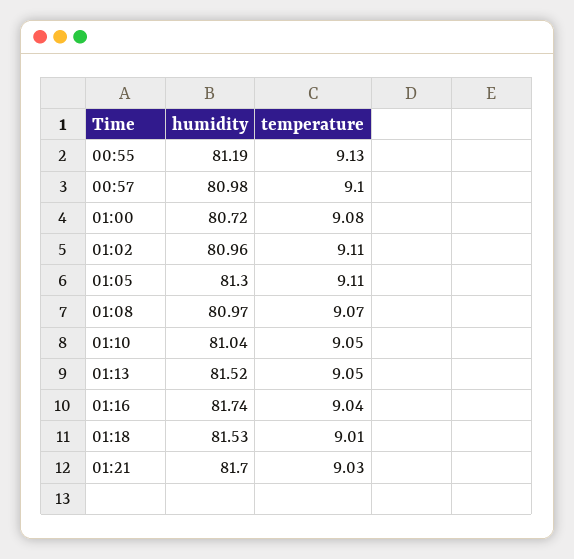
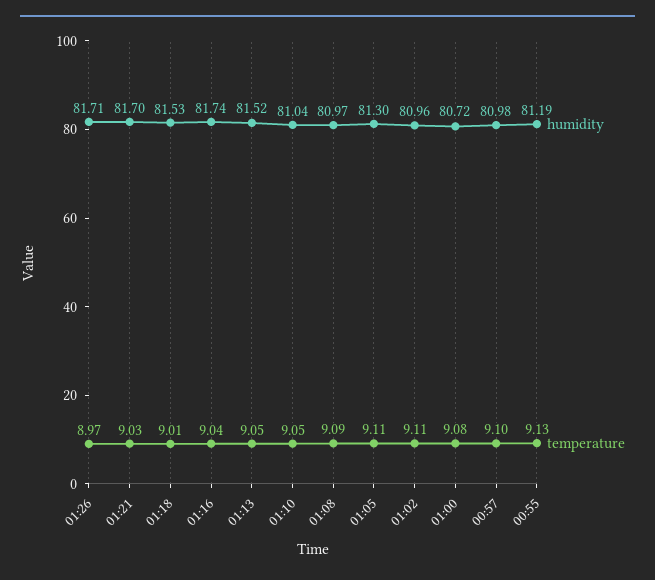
  {
    "humidity": {
      "00:55": 81.19,
      "00:57": 80.98,
      "01:00": 80.72,
      "01:02": 80.96,
      "01:05": 81.3,
      "01:08": 80.97,
      "01:10": 81.04,
      "01:13": 81.52,
      "01:16": 81.74,
      "01:18": 81.53,
-     "01:21": 81.7
+     "01:21": 81.7,
+     "01:26": 81.71
    },
    "temperature": {
      "00:55": 9.13,
      "00:57": 9.1,
      "01:00": 9.08,
      "01:02": 9.11,
      "01:05": 9.11,
-     "01:08": 9.07,
+     "01:08": 9.09,
      "01:10": 9.05,
      "01:13": 9.05,
      "01:16": 9.04,
      "01:18": 9.01,
-     "01:21": 9.03
+     "01:21": 9.03,
+     "01:26": 8.97
    }
  }

